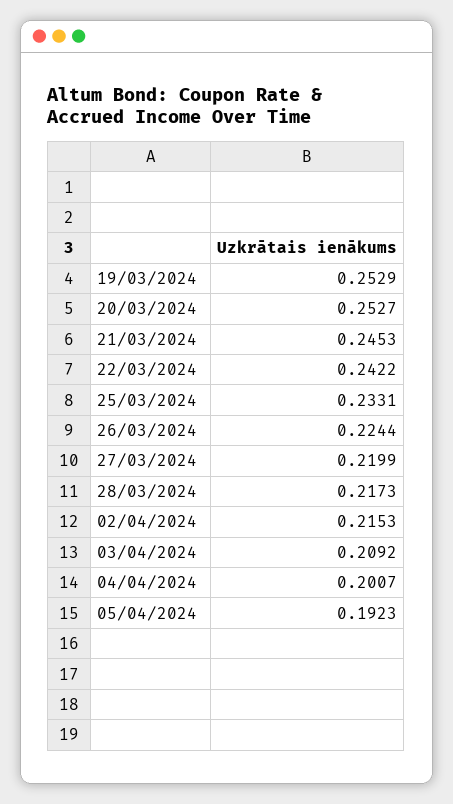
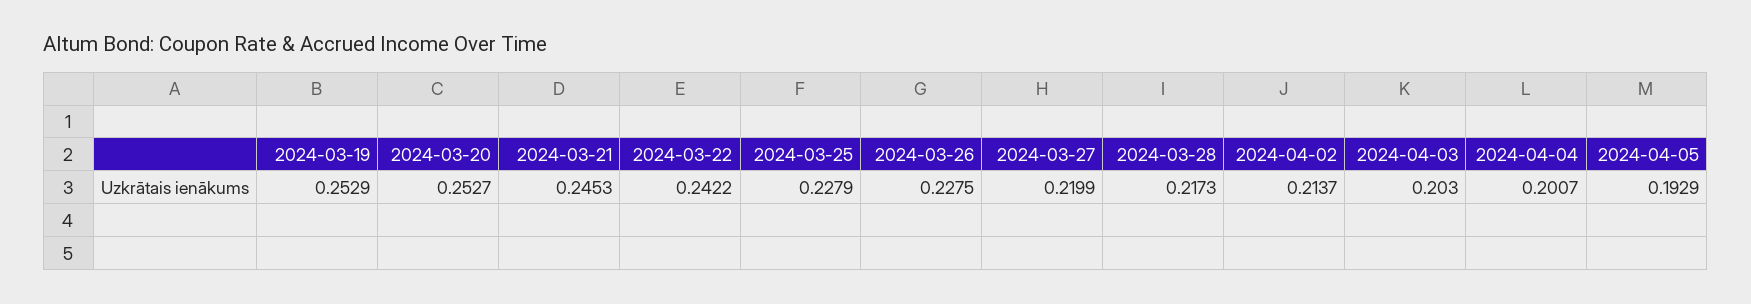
  {
    "19/03/2024": 0.2529,
    "20/03/2024": 0.2527,
    "21/03/2024": 0.2453,
    "22/03/2024": 0.2422,
-   "25/03/2024": 0.2331,
+   "25/03/2024": 0.2279,
-   "26/03/2024": 0.2244,
+   "26/03/2024": 0.2275,
    "27/03/2024": 0.2199,
    "28/03/2024": 0.2173,
-   "02/04/2024": 0.2153,
+   "02/04/2024": 0.2137,
-   "03/04/2024": 0.2092,
+   "03/04/2024": 0.203,
    "04/04/2024": 0.2007,
-   "05/04/2024": 0.1923
+   "05/04/2024": 0.1929
  }

